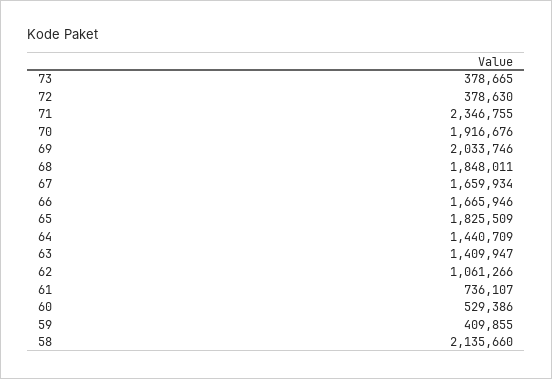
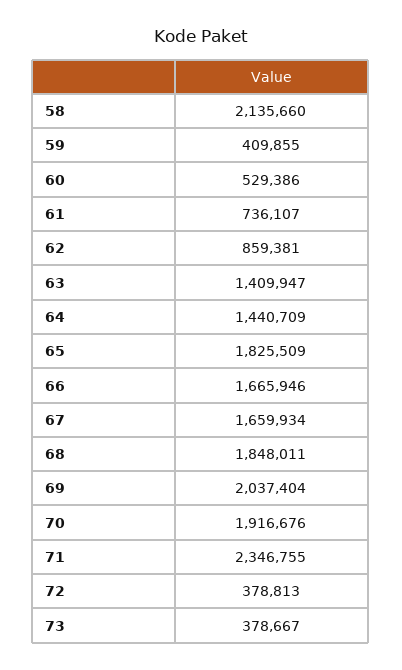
  {
-   "73": 378665,
+   "73": 378667,
-   "72": 378630,
+   "72": 378813,
    "71": 2346755,
    "70": 1916676,
-   "69": 2033746,
+   "69": 2037404,
    "68": 1848011,
    "67": 1659934,
    "66": 1665946,
    "65": 1825509,
    "64": 1440709,
    "63": 1409947,
-   "62": 1061266,
+   "62": 859381,
    "61": 736107,
    "60": 529386,
    "59": 409855,
    "58": 2135660
  }

